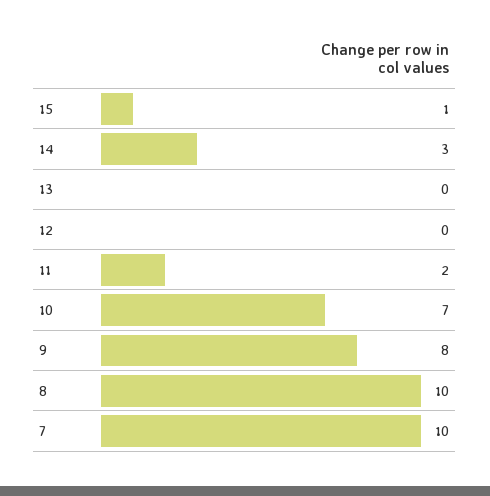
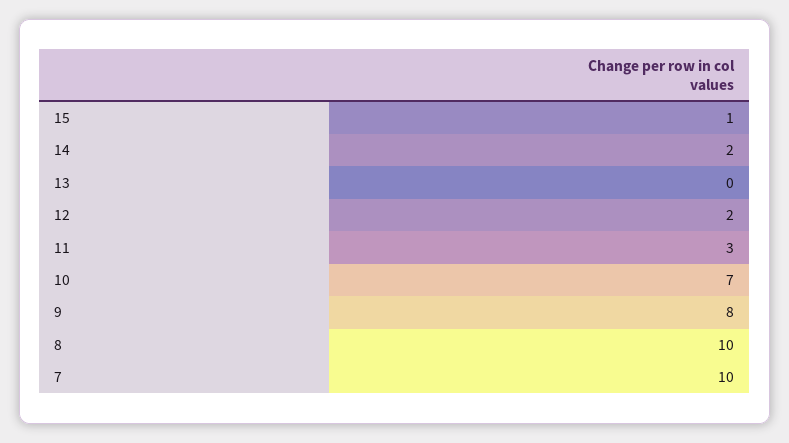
  {
    "15": 1,
-   "14": 3,
+   "14": 2,
    "13": 0,
-   "12": 0,
+   "12": 2,
-   "11": 2,
+   "11": 3,
    "10": 7,
    "9": 8,
    "8": 10,
    "7": 10
  }

